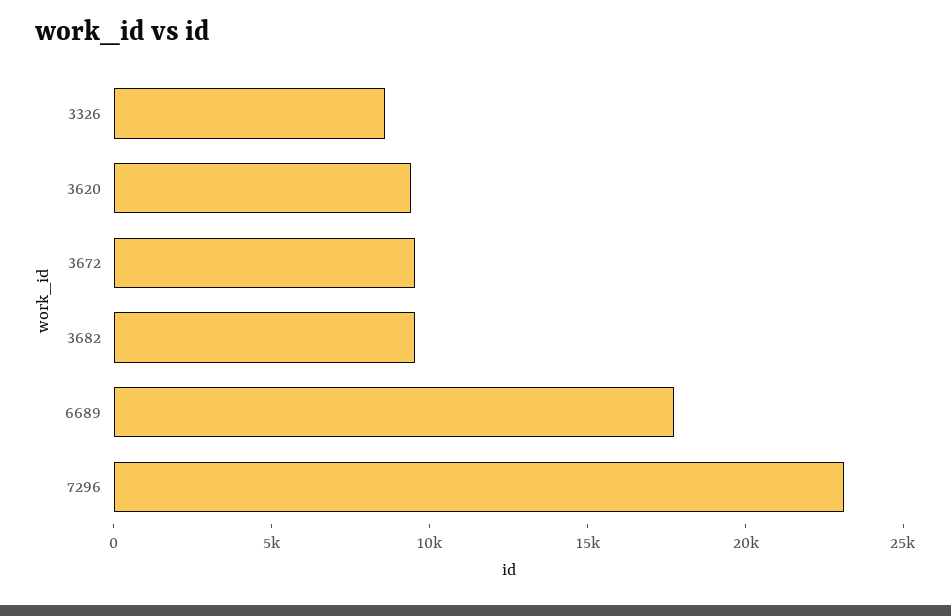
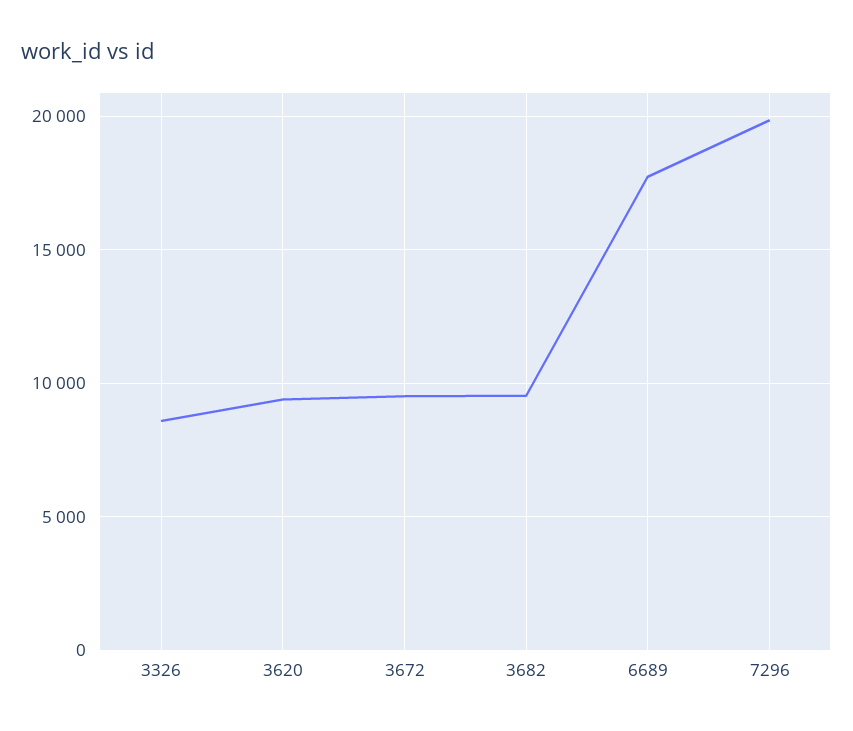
  {
    "3326": 8500,
    "3620": 9500,
    "3672": 9500,
    "3682": 9500,
    "6689": 18000,
-   "7296": 23000
+   "7296": 20000
  }

